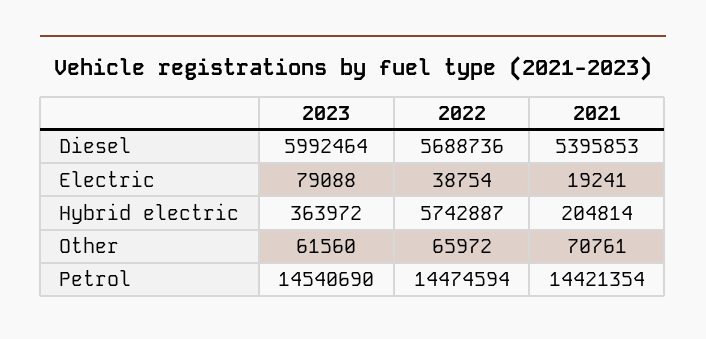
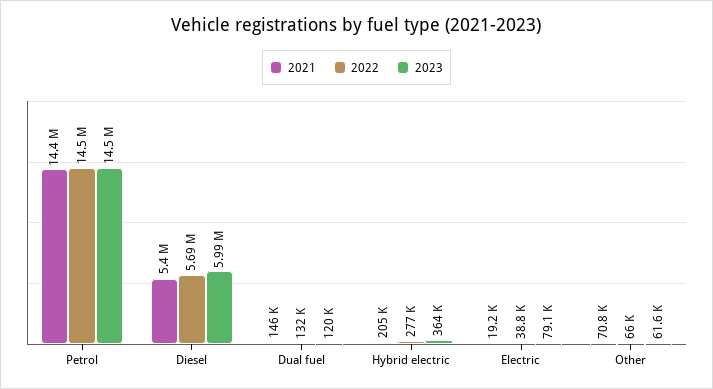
  {
    "2023": {
      "Diesel": 5992464,
      "Electric": 79088,
      "Hybrid electric": 363972,
      "Other": 61560,
-     "Petrol": 14540690
+     "Petrol": 14540690,
+     "Dual fuel": 120000
    },
    "2022": {
      "Diesel": 5688736,
      "Electric": 38754,
-     "Hybrid electric": 5742887,
+     "Hybrid electric": 277000,
      "Other": 65972,
-     "Petrol": 14474594
+     "Petrol": 14474594,
+     "Dual fuel": 132000
    },
    "2021": {
      "Diesel": 5395853,
      "Electric": 19241,
      "Hybrid electric": 204814,
      "Other": 70761,
-     "Petrol": 14421354
+     "Petrol": 14421354,
+     "Dual fuel": 146000
    }
  }

